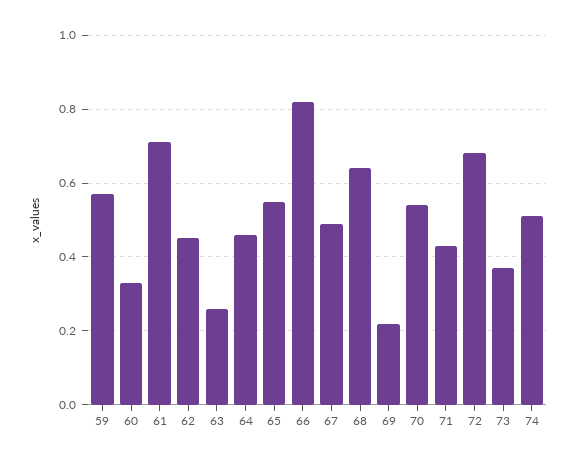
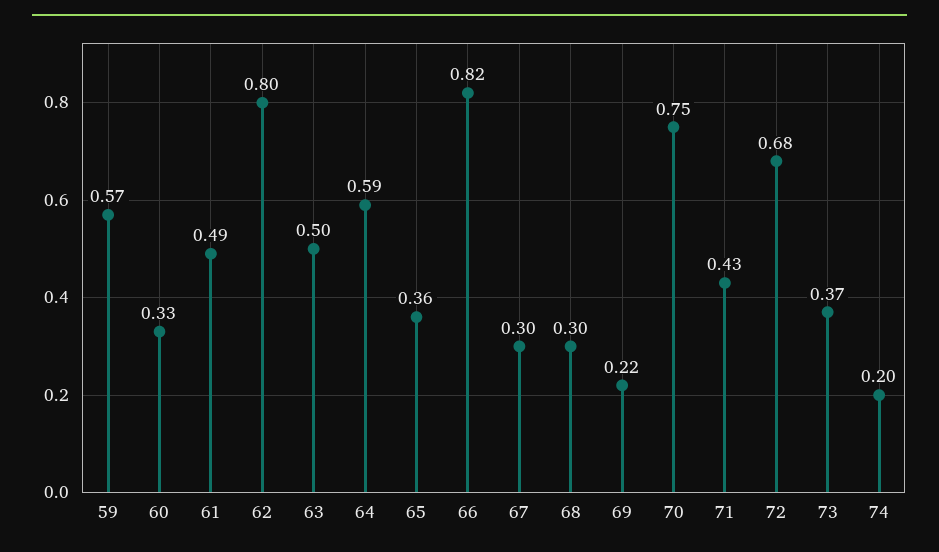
  {
    "59": 0.57,
    "60": 0.33,
-   "61": 0.7,
+   "61": 0.49,
-   "62": 0.45,
+   "62": 0.8,
-   "63": 0.25,
+   "63": 0.5,
-   "64": 0.45,
+   "64": 0.59,
-   "65": 0.55,
+   "65": 0.36,
    "66": 0.82,
-   "67": 0.5,
+   "67": 0.3,
-   "68": 0.65,
+   "68": 0.3,
    "69": 0.22,
-   "70": 0.55,
+   "70": 0.75,
    "71": 0.43,
    "72": 0.68,
    "73": 0.37,
-   "74": 0.5
+   "74": 0.2
  }

